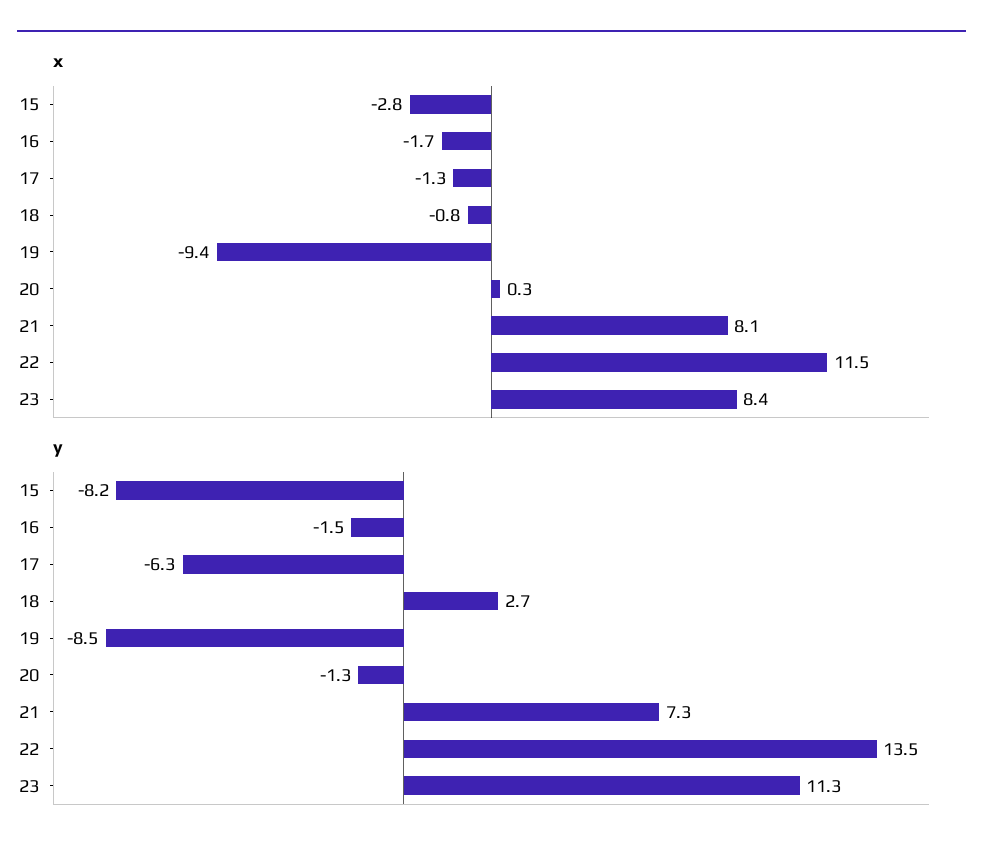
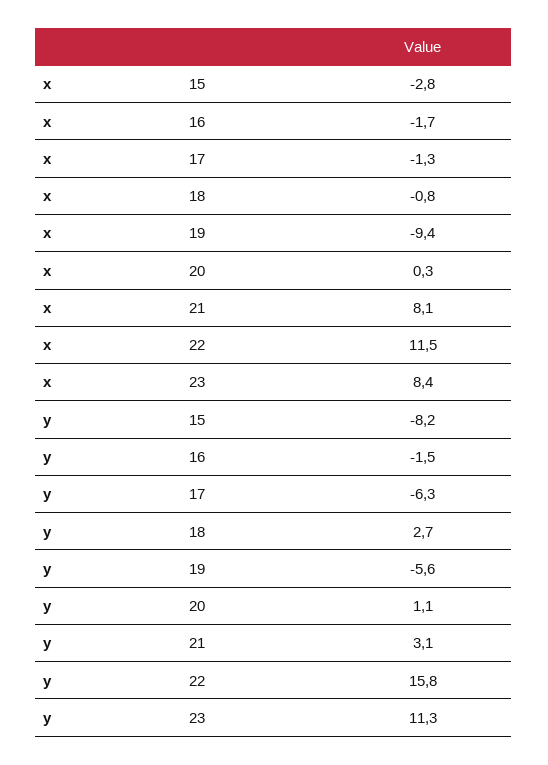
  {
    "x": {
      "15": -2.8,
      "16": -1.7,
      "17": -1.3,
      "18": -0.8,
      "19": -9.4,
      "20": 0.3,
      "21": 8.1,
      "22": 11.5,
      "23": 8.4
    },
    "y": {
      "15": -8.2,
      "16": -1.5,
      "17": -6.3,
      "18": 2.7,
-     "19": -8.5,
+     "19": -5.6,
-     "20": -1.3,
+     "20": 1.1,
-     "21": 7.3,
+     "21": 3.1,
-     "22": 13.5,
+     "22": 15.8,
      "23": 11.3
    }
  }

